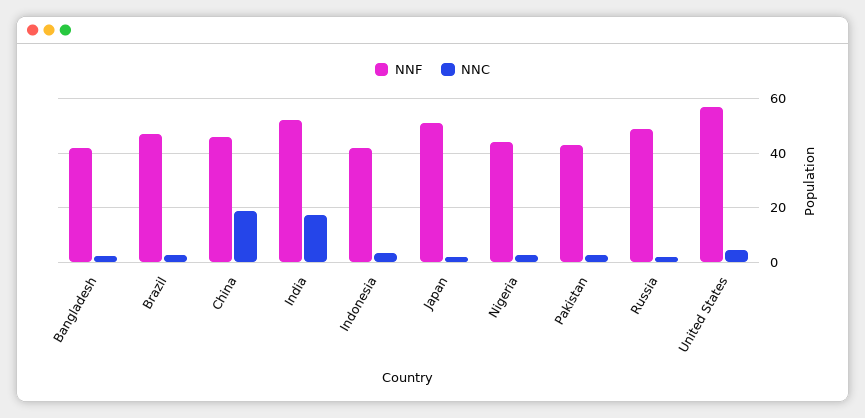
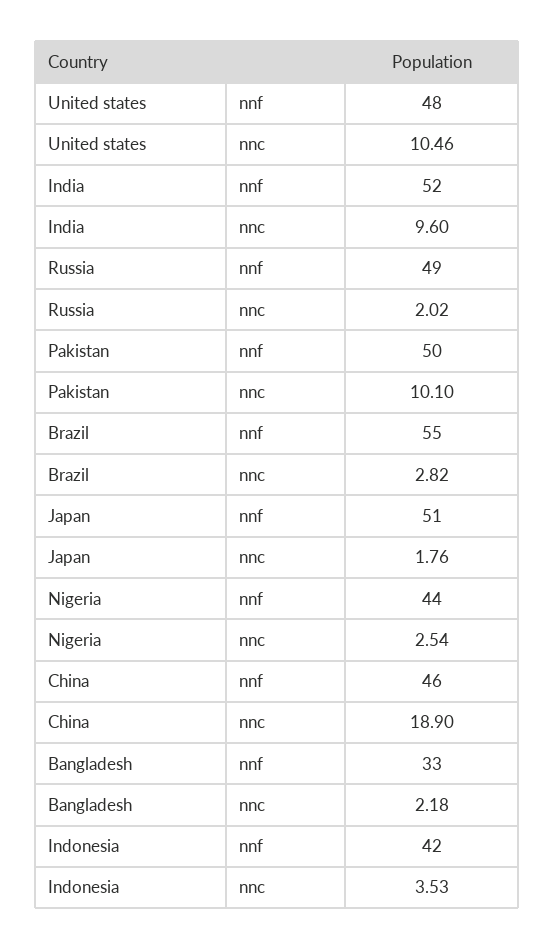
  {
    "NNF": {
-     "Bangladesh": 42.5,
+     "Bangladesh": 33,
-     "Brazil": 47.5,
+     "Brazil": 55,
      "China": 46,
      "India": 52,
      "Indonesia": 42,
      "Japan": 51,
      "Nigeria": 44,
-     "Pakistan": 42.5,
+     "Pakistan": 50,
      "Russia": 49,
-     "United States": 57.5
+     "United States": 48
    },
    "NNC": {
      "Bangladesh": 2.18,
      "Brazil": 2.82,
      "China": 18.9,
-     "India": 17.5,
+     "India": 9.6,
      "Indonesia": 3.53,
      "Japan": 1.76,
      "Nigeria": 2.54,
-     "Pakistan": 2.5,
+     "Pakistan": 10.1,
      "Russia": 2.02,
-     "United States": 5
+     "United States": 10.46
    }
  }

